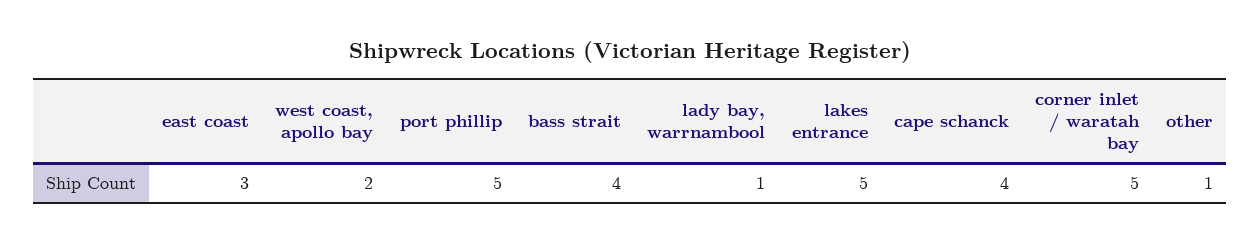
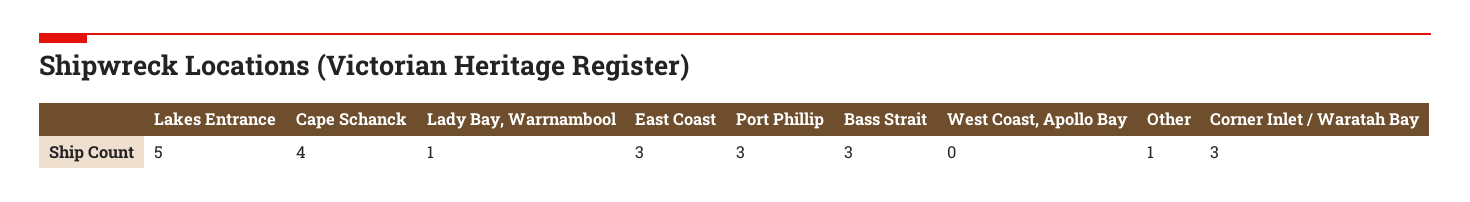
  {
    "east coast": 3,
-   "west coast, apollo bay": 2,
+   "west coast, apollo bay": 0,
-   "port phillip": 5,
+   "port phillip": 3,
-   "bass strait": 4,
+   "bass strait": 3,
    "lady bay, warrnambool": 1,
    "lakes entrance": 5,
    "cape schanck": 4,
-   "corner inlet / waratah bay": 5,
+   "corner inlet / waratah bay": 3,
    "other": 1
  }

